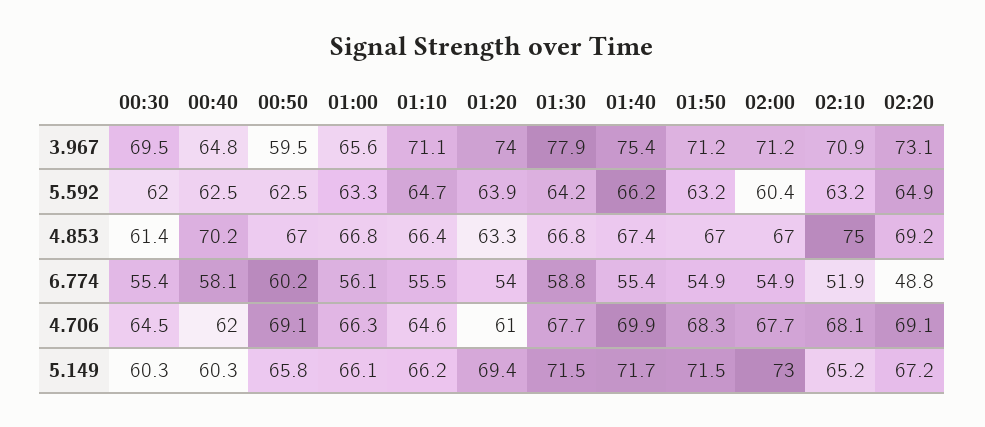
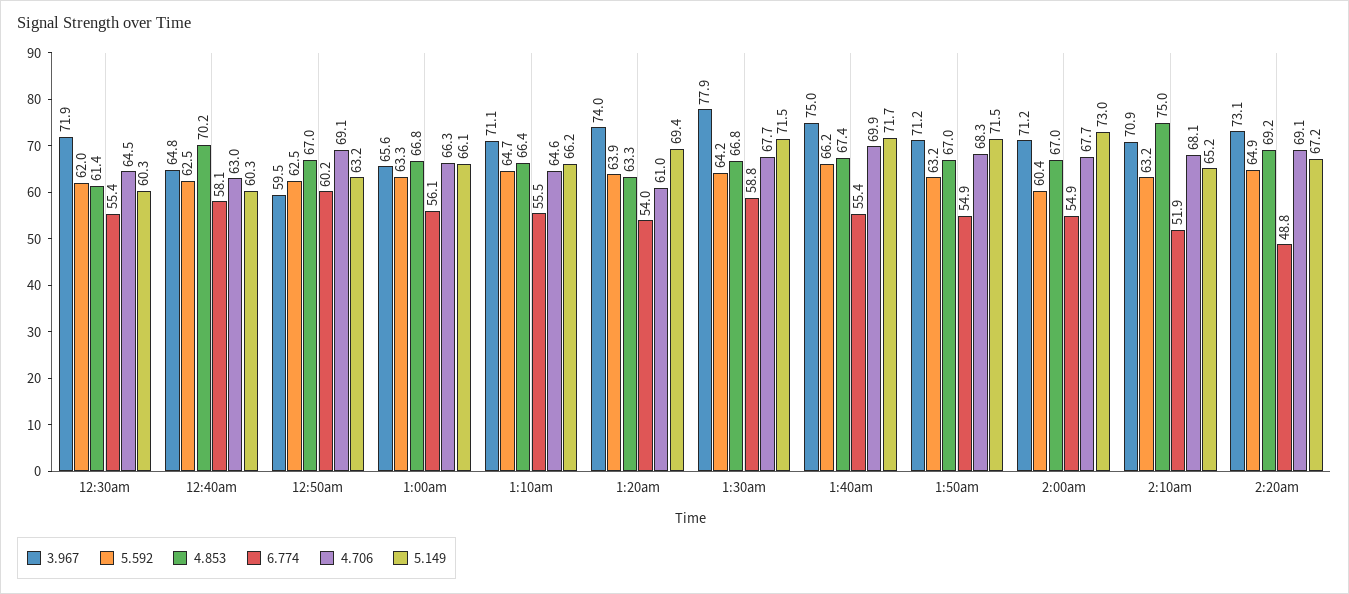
  {
    "3.967": {
-     "00:30": 69.5,
+     "00:30": 71.9,
      "00:40": 64.8,
      "00:50": 59.5,
      "01:00": 65.6,
      "01:10": 71.1,
      "01:20": 74,
      "01:30": 77.9,
-     "01:40": 75.4,
+     "01:40": 75,
      "01:50": 71.2,
      "02:00": 71.2,
      "02:10": 70.9,
      "02:20": 73.1
    },
    "5.592": {
      "00:30": 62,
      "00:40": 62.5,
      "00:50": 62.5,
      "01:00": 63.3,
      "01:10": 64.7,
      "01:20": 63.9,
      "01:30": 64.2,
      "01:40": 66.2,
      "01:50": 63.2,
      "02:00": 60.4,
      "02:10": 63.2,
      "02:20": 64.9
    },
    "4.853": {
      "00:30": 61.4,
      "00:40": 70.2,
      "00:50": 67,
      "01:00": 66.8,
      "01:10": 66.4,
      "01:20": 63.3,
      "01:30": 66.8,
      "01:40": 67.4,
      "01:50": 67,
      "02:00": 67,
      "02:10": 75,
      "02:20": 69.2
    },
    "6.774": {
      "00:30": 55.4,
      "00:40": 58.1,
      "00:50": 60.2,
      "01:00": 56.1,
      "01:10": 55.5,
      "01:20": 54,
      "01:30": 58.8,
      "01:40": 55.4,
      "01:50": 54.9,
      "02:00": 54.9,
      "02:10": 51.9,
      "02:20": 48.8
    },
    "4.706": {
      "00:30": 64.5,
-     "00:40": 62,
+     "00:40": 63,
      "00:50": 69.1,
      "01:00": 66.3,
      "01:10": 64.6,
      "01:20": 61,
      "01:30": 67.7,
      "01:40": 69.9,
      "01:50": 68.3,
      "02:00": 67.7,
      "02:10": 68.1,
      "02:20": 69.1
    },
    "5.149": {
      "00:30": 60.3,
      "00:40": 60.3,
-     "00:50": 65.8,
+     "00:50": 63.2,
      "01:00": 66.1,
      "01:10": 66.2,
      "01:20": 69.4,
      "01:30": 71.5,
      "01:40": 71.7,
      "01:50": 71.5,
      "02:00": 73,
      "02:10": 65.2,
      "02:20": 67.2
    }
  }

